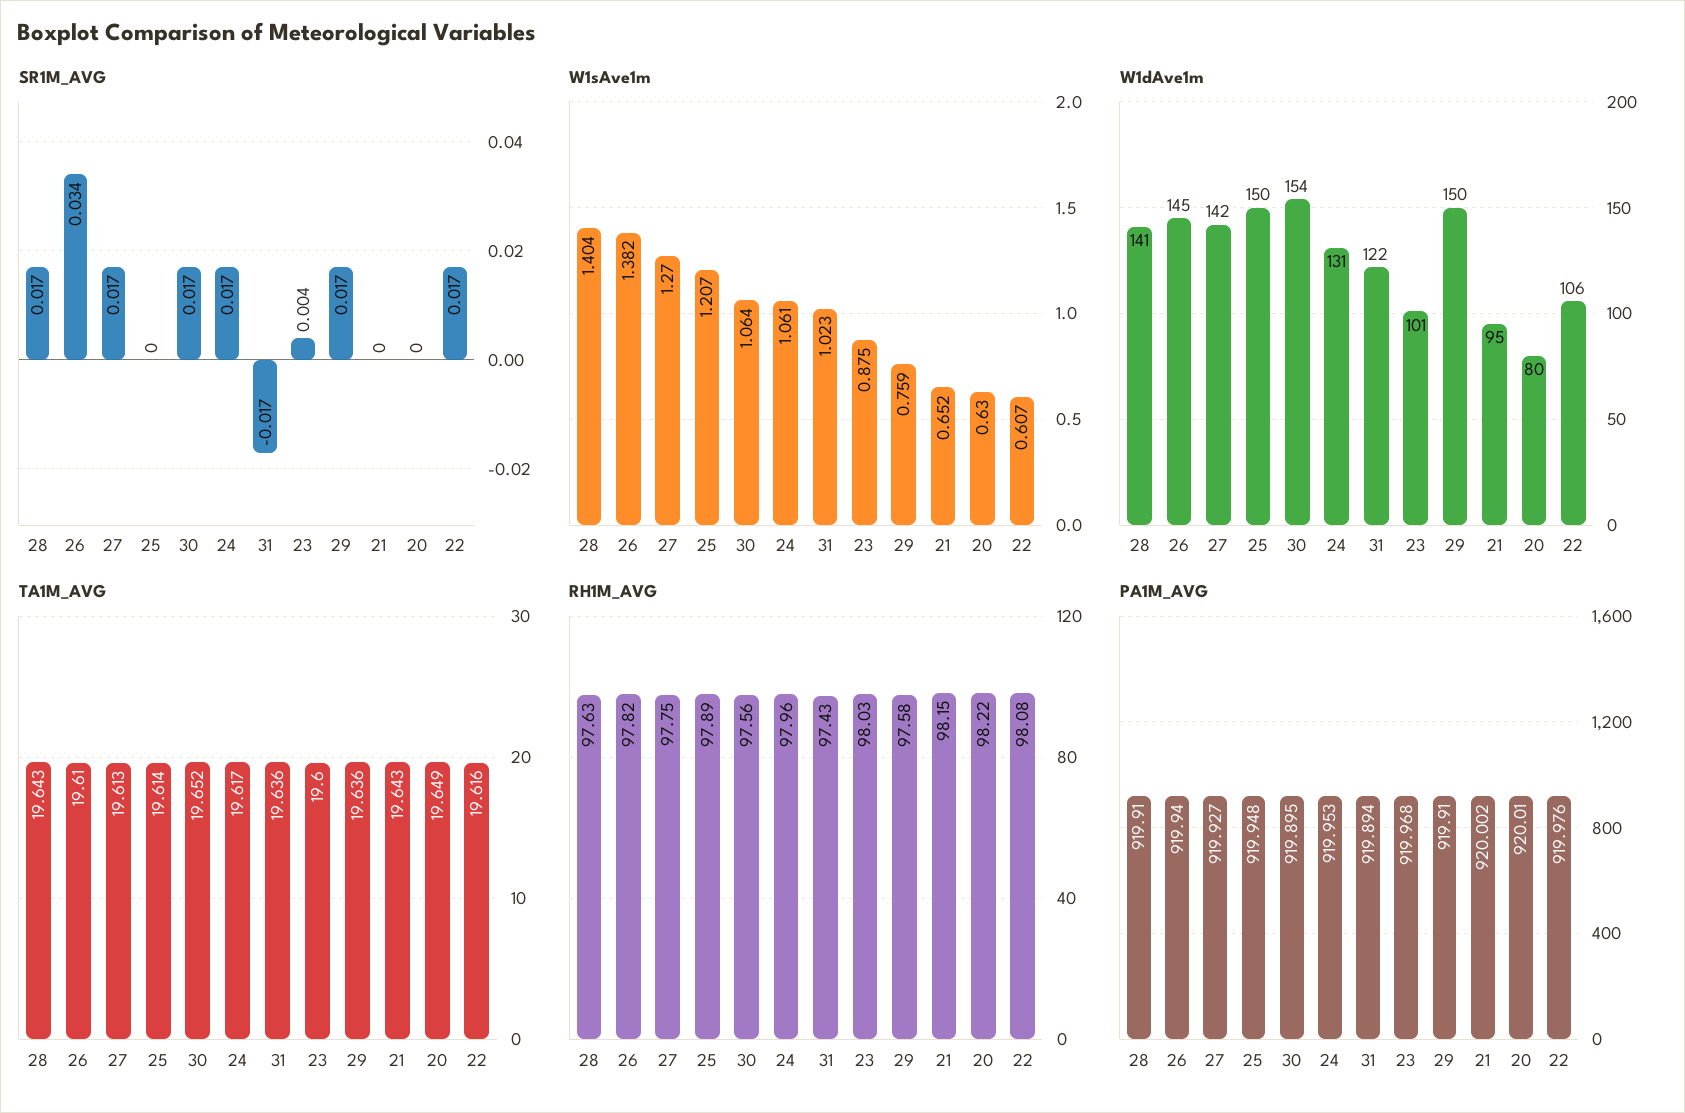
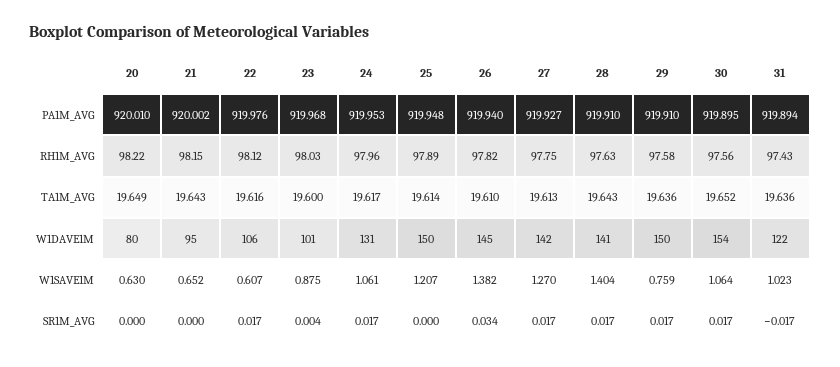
  {
    "SR1M_AVG": {
      "28": 0.017,
      "26": 0.034,
      "27": 0.017,
      "25": 0,
      "30": 0.017,
      "24": 0.017,
      "31": -0.017,
      "23": 0.004,
      "29": 0.017,
      "21": 0,
      "20": 0,
      "22": 0.017
    },
    "W1sAve1m": {
      "28": 1.404,
      "26": 1.382,
      "27": 1.27,
      "25": 1.207,
      "30": 1.064,
      "24": 1.061,
      "31": 1.023,
      "23": 0.875,
      "29": 0.759,
      "21": 0.652,
      "20": 0.63,
      "22": 0.607
    },
    "W1dAve1m": {
      "28": 141,
      "26": 145,
      "27": 142,
      "25": 150,
      "30": 154,
      "24": 131,
      "31": 122,
      "23": 101,
      "29": 150,
      "21": 95,
      "20": 80,
      "22": 106
    },
    "TA1M_AVG": {
      "28": 19.643,
      "26": 19.61,
      "27": 19.613,
      "25": 19.614,
      "30": 19.652,
      "24": 19.617,
      "31": 19.636,
      "23": 19.6,
      "29": 19.636,
      "21": 19.643,
      "20": 19.649,
      "22": 19.616
    },
    "RH1M_AVG": {
      "28": 97.63,
      "26": 97.82,
      "27": 97.75,
      "25": 97.89,
      "30": 97.56,
      "24": 97.96,
      "31": 97.43,
      "23": 98.03,
      "29": 97.58,
      "21": 98.15,
      "20": 98.22,
-     "22": 98.08
+     "22": 98.12
    },
    "PA1M_AVG": {
      "28": 919.91,
      "26": 919.94,
      "27": 919.927,
      "25": 919.948,
      "30": 919.895,
      "24": 919.953,
      "31": 919.894,
      "23": 919.968,
      "29": 919.91,
      "21": 920.002,
      "20": 920.01,
      "22": 919.976
    }
  }

